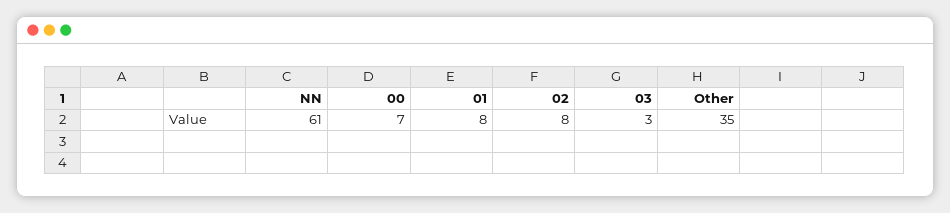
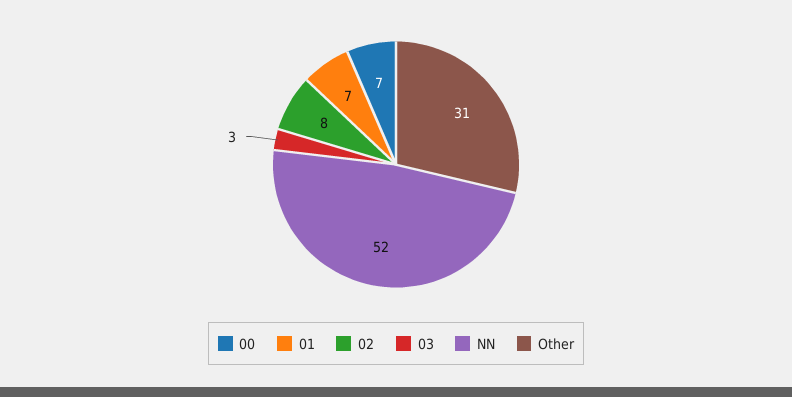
  {
-   "NN": 61,
+   "NN": 52,
    "00": 7,
-   "01": 8,
+   "01": 7,
    "02": 8,
    "03": 3,
-   "Other": 35
+   "Other": 31
  }

